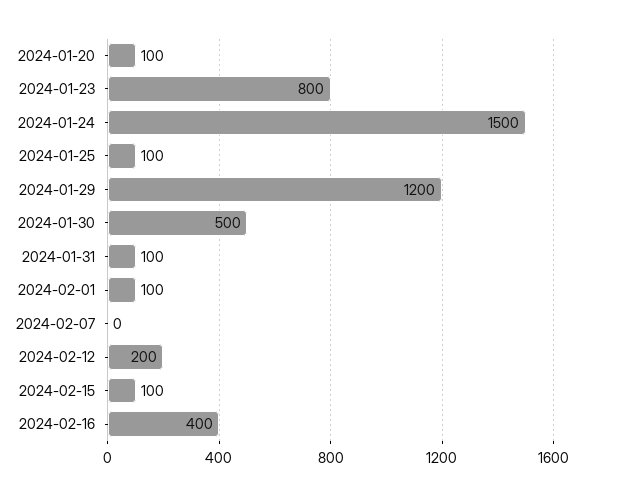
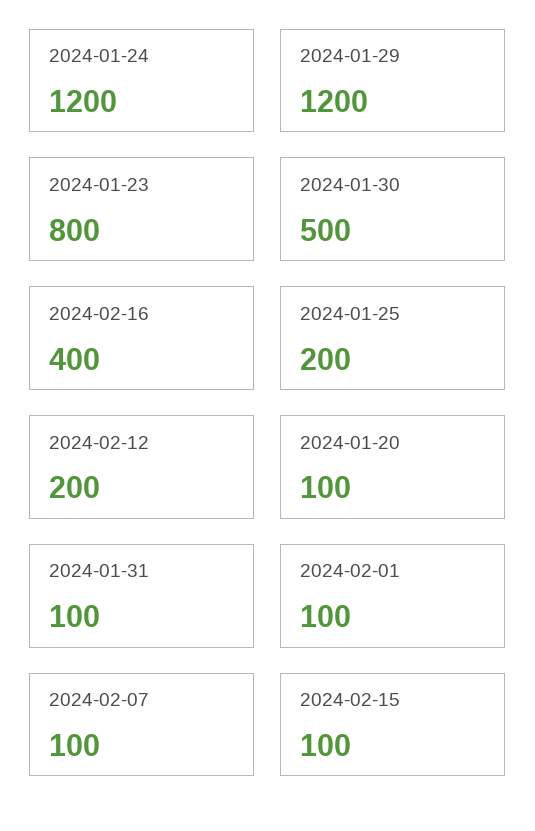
  {
    "2024-01-20": 100,
    "2024-01-23": 800,
-   "2024-01-24": 1500,
+   "2024-01-24": 1200,
-   "2024-01-25": 100,
+   "2024-01-25": 200,
    "2024-01-29": 1200,
    "2024-01-30": 500,
    "2024-01-31": 100,
    "2024-02-01": 100,
-   "2024-02-07": 0,
+   "2024-02-07": 100,
    "2024-02-12": 200,
    "2024-02-15": 100,
    "2024-02-16": 400
  }

